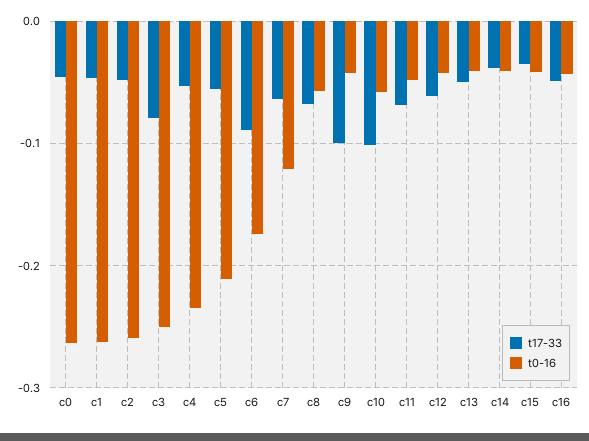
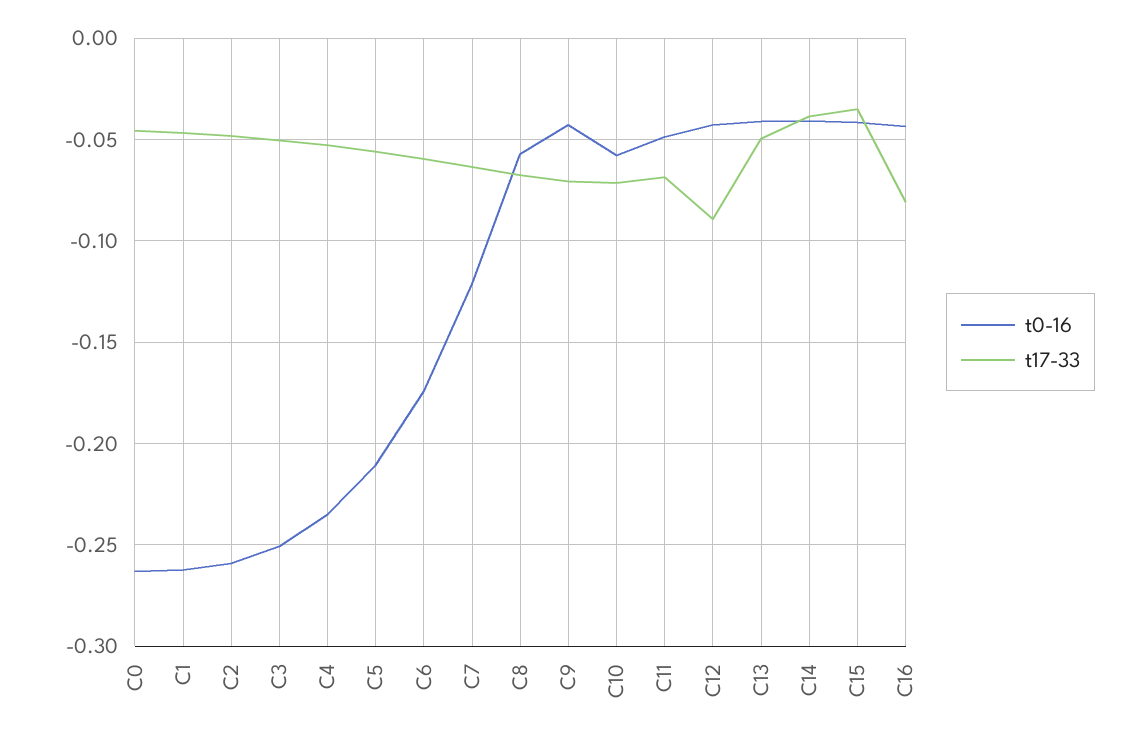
  {
    "t17-33": {
      "c0": -0.045,
      "c1": -0.045,
      "c2": -0.05,
-     "c3": -0.08,
+     "c3": -0.05,
      "c4": -0.055,
      "c5": -0.055,
-     "c6": -0.09,
+     "c6": -0.06,
      "c7": -0.065,
      "c8": -0.07,
-     "c9": -0.1,
+     "c9": -0.07,
-     "c10": -0.1,
+     "c10": -0.07,
      "c11": -0.07,
-     "c12": -0.06,
+     "c12": -0.09,
      "c13": -0.05,
      "c14": -0.04,
      "c15": -0.035,
-     "c16": -0.05
+     "c16": -0.08
    },
    "t0-16": {
      "c0": -0.265,
      "c1": -0.26,
      "c2": -0.26,
      "c3": -0.25,
      "c4": -0.235,
      "c5": -0.21,
      "c6": -0.175,
      "c7": -0.12,
      "c8": -0.055,
      "c9": -0.045,
      "c10": -0.06,
      "c11": -0.05,
      "c12": -0.045,
      "c13": -0.04,
      "c14": -0.04,
      "c15": -0.04,
      "c16": -0.045
    }
  }

